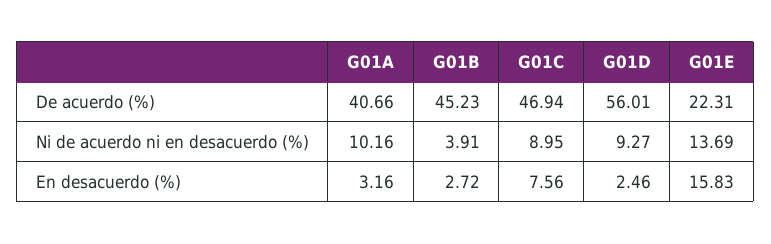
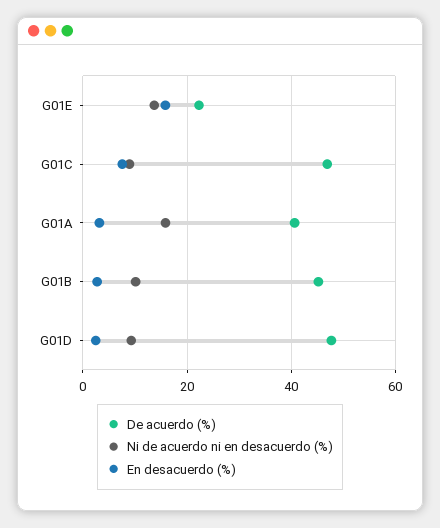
  {
    "De acuerdo (%)": {
      "G01A": 40.66,
      "G01B": 45.23,
      "G01C": 46.94,
-     "G01D": 56.01,
+     "G01D": 48,
      "G01E": 22.31
    },
    "Ni de acuerdo ni en desacuerdo (%)": {
-     "G01A": 10.16,
+     "G01A": 16,
-     "G01B": 3.91,
+     "G01B": 10,
      "G01C": 8.95,
      "G01D": 9.27,
      "G01E": 13.69
    },
    "En desacuerdo (%)": {
      "G01A": 3.16,
      "G01B": 2.72,
      "G01C": 7.56,
      "G01D": 2.46,
      "G01E": 15.83
    }
  }

